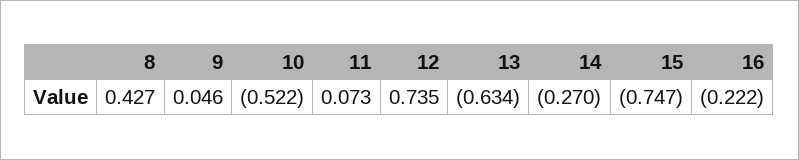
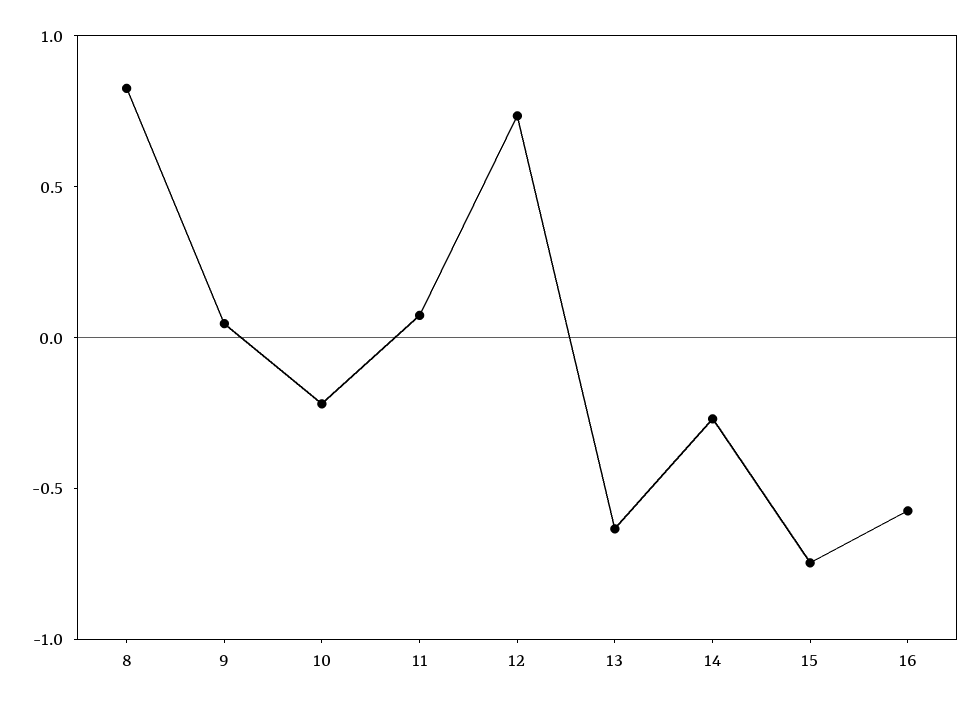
  {
-   "8": 0.427,
+   "8": 0.8,
    "9": 0.046,
-   "10": -0.522,
+   "10": -0.2,
    "11": 0.073,
    "12": 0.735,
    "13": -0.634,
    "14": -0.27,
    "15": -0.747,
-   "16": -0.222
+   "16": -0.6
  }

